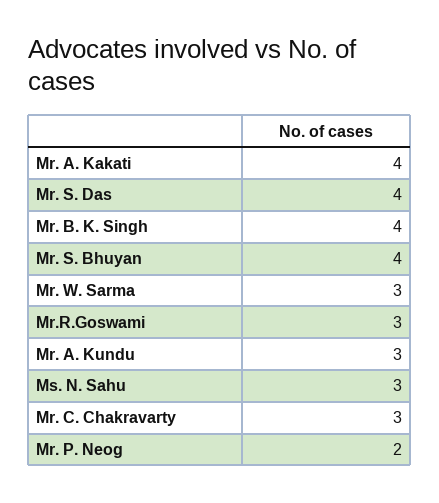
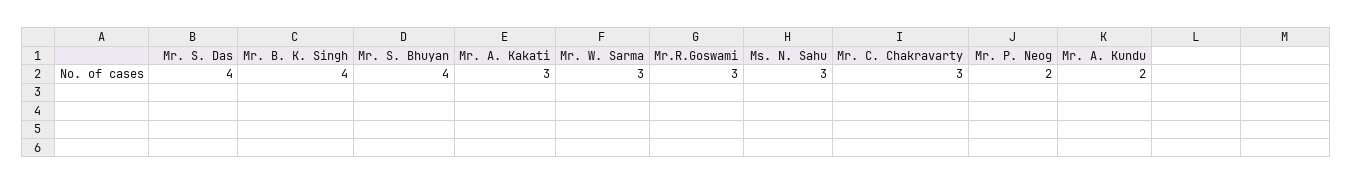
  {
-   "Mr. A. Kakati": 4,
+   "Mr. A. Kakati": 3,
    "Mr. S. Das": 4,
    "Mr. B. K. Singh": 4,
    "Mr. S. Bhuyan": 4,
    "Mr. W. Sarma": 3,
    "Mr.R.Goswami": 3,
-   "Mr. A. Kundu": 3,
+   "Mr. A. Kundu": 2,
    "Ms. N. Sahu": 3,
    "Mr. C. Chakravarty": 3,
    "Mr. P. Neog": 2
  }

